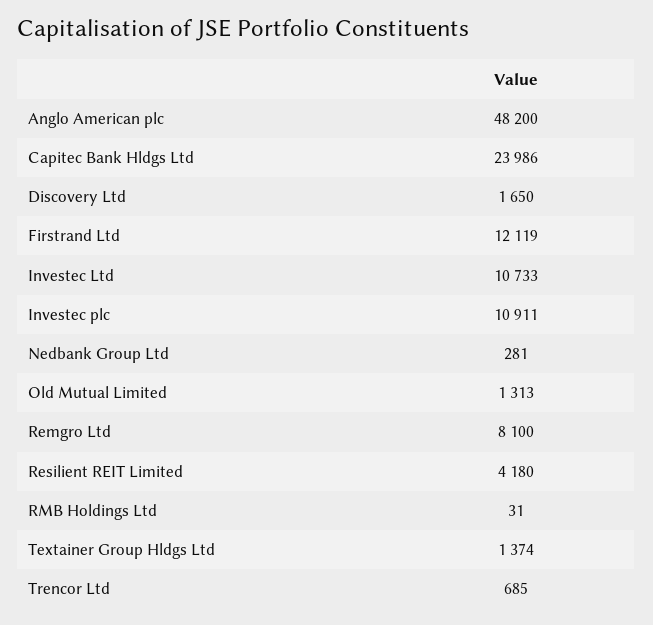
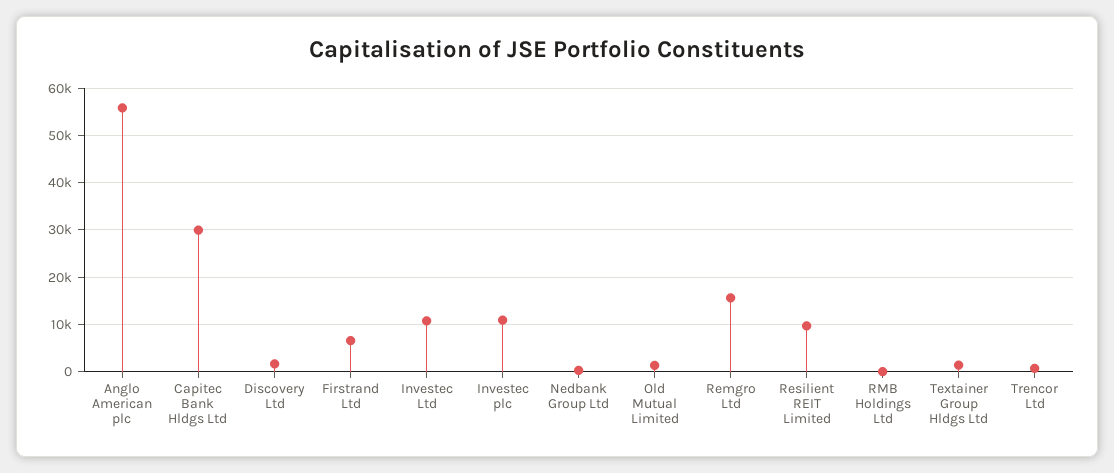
  {
-   "Anglo American plc": 48200,
+   "Anglo American plc": 56000,
-   "Capitec Bank Hldgs Ltd": 23986,
+   "Capitec Bank Hldgs Ltd": 30000,
    "Discovery Ltd": 1650,
-   "Firstrand Ltd": 12119,
+   "Firstrand Ltd": 6000,
    "Investec Ltd": 10733,
    "Investec plc": 10911,
    "Nedbank Group Ltd": 281,
    "Old Mutual Limited": 1313,
-   "Remgro Ltd": 8100,
+   "Remgro Ltd": 16000,
-   "Resilient REIT Limited": 4180,
+   "Resilient REIT Limited": 10000,
    "RMB Holdings Ltd": 31,
    "Textainer Group Hldgs Ltd": 1374,
    "Trencor Ltd": 685
  }

